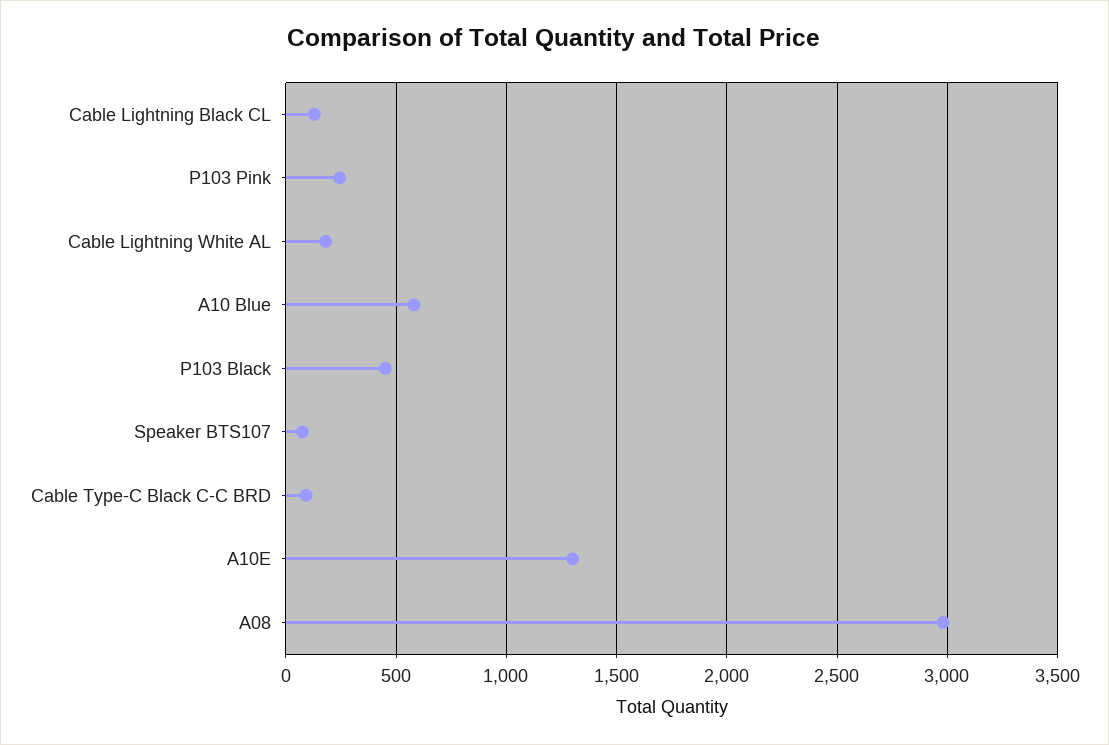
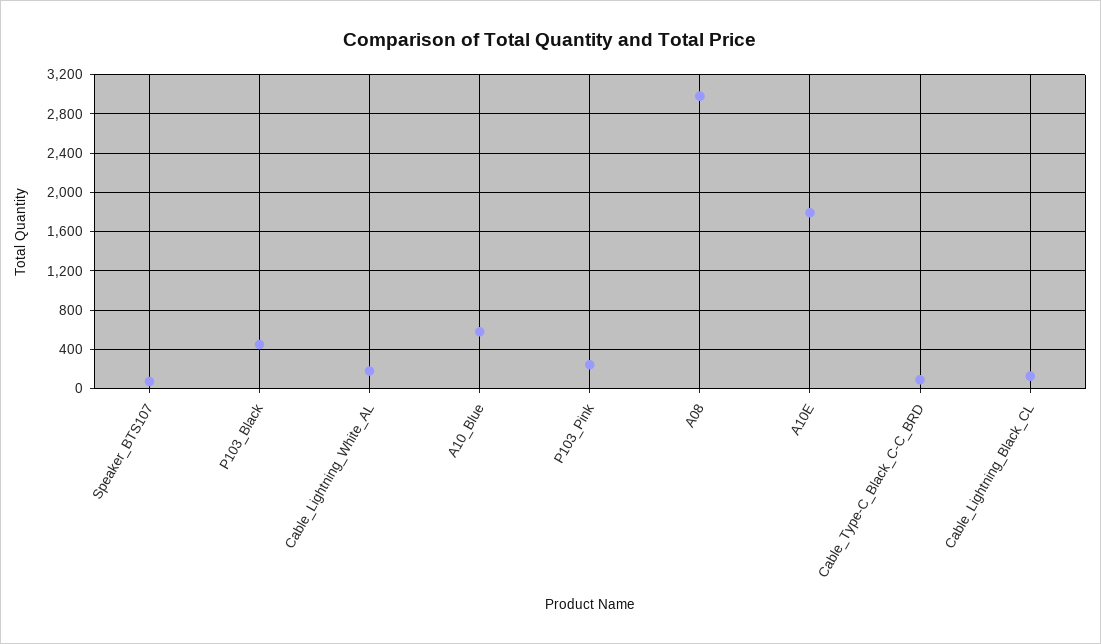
  {
    "Cable Lightning Black CL": 150,
    "P103 Pink": 250,
    "Cable Lightning White AL": 200,
    "A10 Blue": 600,
    "P103 Black": 450,
    "Speaker BTS107": 100,
    "Cable Type-C Black C-C BRD": 100,
-   "A10E": 1300,
+   "A10E": 1800,
    "A08": 3000
  }

